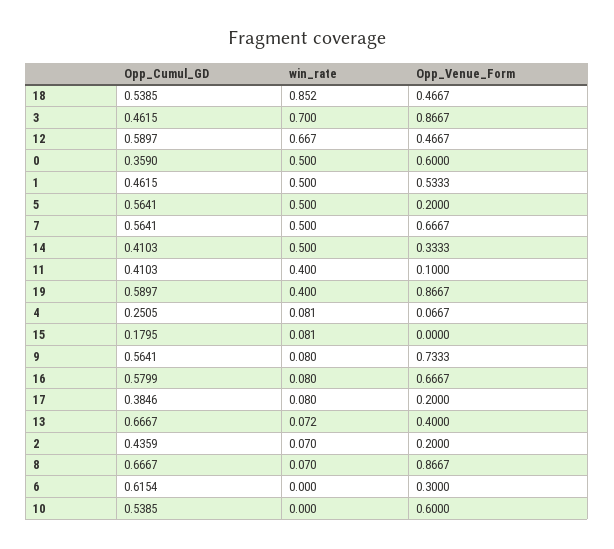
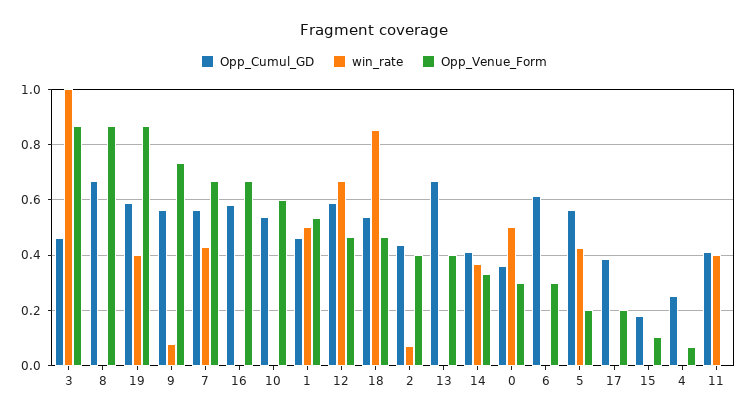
  {
    "Opp_Cumul_GD": {
      "18": 0.5385,
      "3": 0.4615,
      "12": 0.5897,
      "0": 0.359,
      "1": 0.4615,
      "5": 0.5641,
      "7": 0.5641,
      "14": 0.4103,
      "11": 0.4103,
      "19": 0.5897,
      "4": 0.2505,
      "15": 0.1795,
      "9": 0.5641,
      "16": 0.5799,
      "17": 0.3846,
      "13": 0.6667,
      "2": 0.4359,
      "8": 0.6667,
      "6": 0.6154,
      "10": 0.5385
    },
    "win_rate": {
      "18": 0.852,
-     "3": 0.7,
+     "3": 1,
      "12": 0.667,
      "0": 0.5,
      "1": 0.5,
-     "5": 0.5,
+     "5": 0.425,
-     "7": 0.5,
+     "7": 0.425,
-     "14": 0.5,
+     "14": 0.375,
      "11": 0.4,
      "19": 0.4,
-     "4": 0.081,
+     "4": 0,
-     "15": 0.081,
+     "15": 0,
      "9": 0.08,
-     "16": 0.08,
+     "16": 0,
-     "17": 0.08,
+     "17": 0,
-     "13": 0.072,
+     "13": 0,
      "2": 0.07,
-     "8": 0.07,
+     "8": 0,
      "6": 0,
      "10": 0
    },
    "Opp_Venue_Form": {
      "18": 0.4667,
      "3": 0.8667,
      "12": 0.4667,
-     "0": 0.6,
+     "0": 0.3,
      "1": 0.5333,
      "5": 0.2,
      "7": 0.6667,
      "14": 0.3333,
-     "11": 0.1,
+     "11": 0,
      "19": 0.8667,
      "4": 0.0667,
-     "15": 0,
+     "15": 0.1,
      "9": 0.7333,
      "16": 0.6667,
      "17": 0.2,
      "13": 0.4,
-     "2": 0.2,
+     "2": 0.4,
      "8": 0.8667,
      "6": 0.3,
      "10": 0.6
    }
  }

